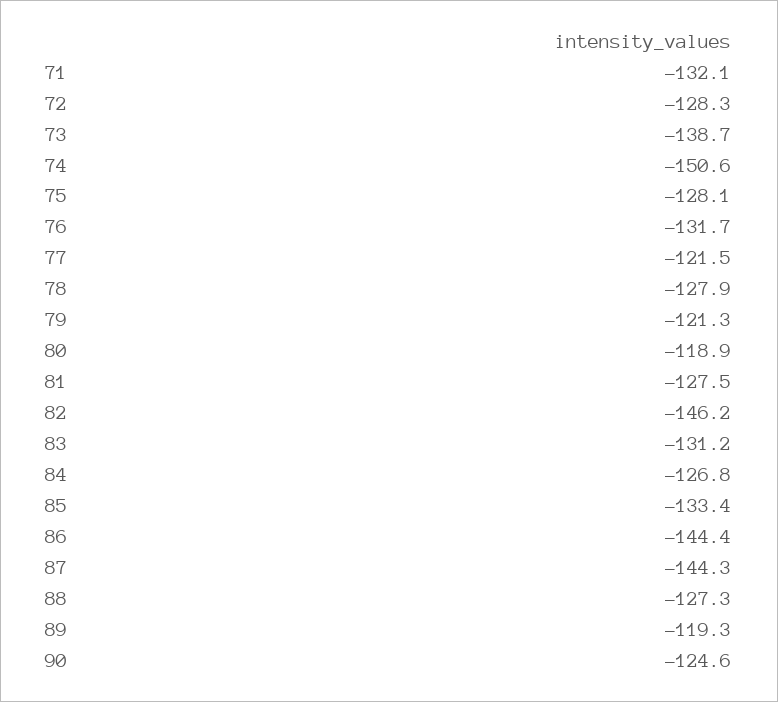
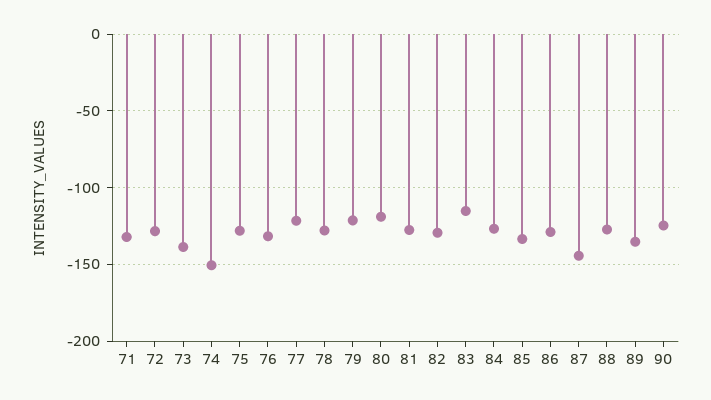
  {
    "71": -132.1,
    "72": -128.3,
    "73": -138.7,
    "74": -150.6,
    "75": -128.1,
    "76": -131.7,
    "77": -121.5,
    "78": -127.9,
    "79": -121.3,
    "80": -118.9,
    "81": -127.5,
-   "82": -146.2,
+   "82": -130,
-   "83": -131.2,
+   "83": -115,
    "84": -126.8,
    "85": -133.4,
-   "86": -144.4,
+   "86": -130,
    "87": -144.3,
    "88": -127.3,
-   "89": -119.3,
+   "89": -135,
    "90": -124.6
  }

